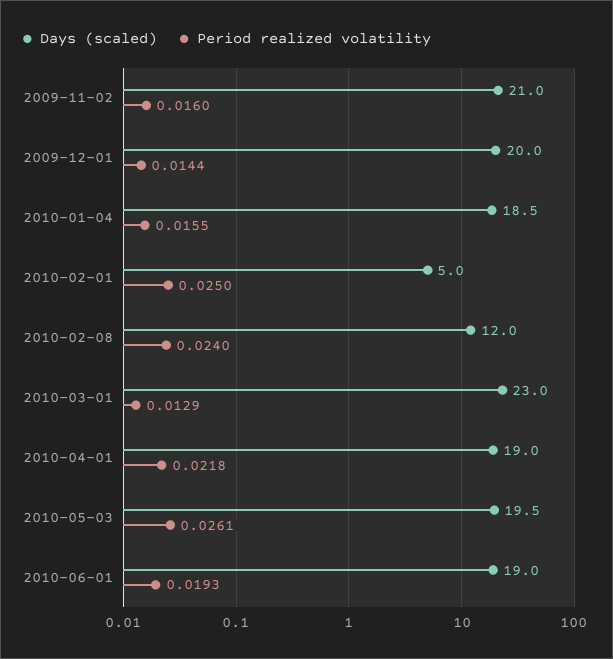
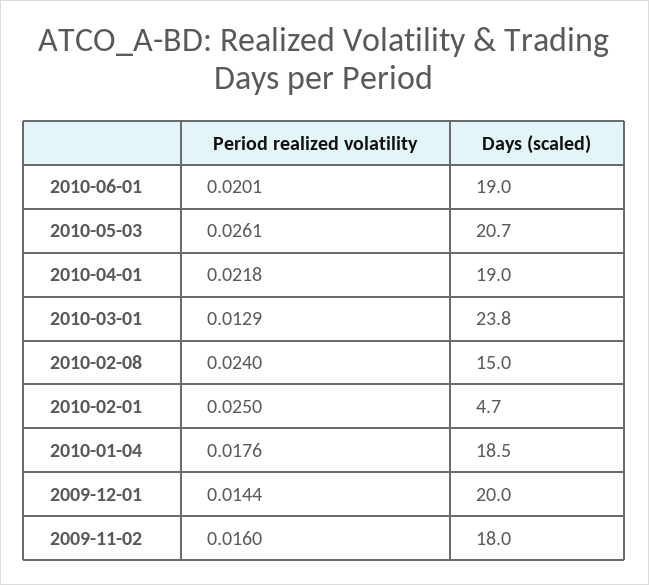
  {
    "Days (scaled)": {
-     "2009-11-02": 21,
+     "2009-11-02": 18,
      "2009-12-01": 20,
      "2010-01-04": 18.5,
-     "2010-02-01": 5,
+     "2010-02-01": 4.7,
-     "2010-02-08": 12,
+     "2010-02-08": 15,
-     "2010-03-01": 23,
+     "2010-03-01": 23.8,
      "2010-04-01": 19,
-     "2010-05-03": 19.5,
+     "2010-05-03": 20.7,
      "2010-06-01": 19
    },
    "Period realized volatility": {
      "2009-11-02": 0.016,
      "2009-12-01": 0.0144,
-     "2010-01-04": 0.0155,
+     "2010-01-04": 0.0176,
      "2010-02-01": 0.025,
      "2010-02-08": 0.024,
      "2010-03-01": 0.0129,
      "2010-04-01": 0.0218,
      "2010-05-03": 0.0261,
-     "2010-06-01": 0.0193
+     "2010-06-01": 0.0201
    }
  }

